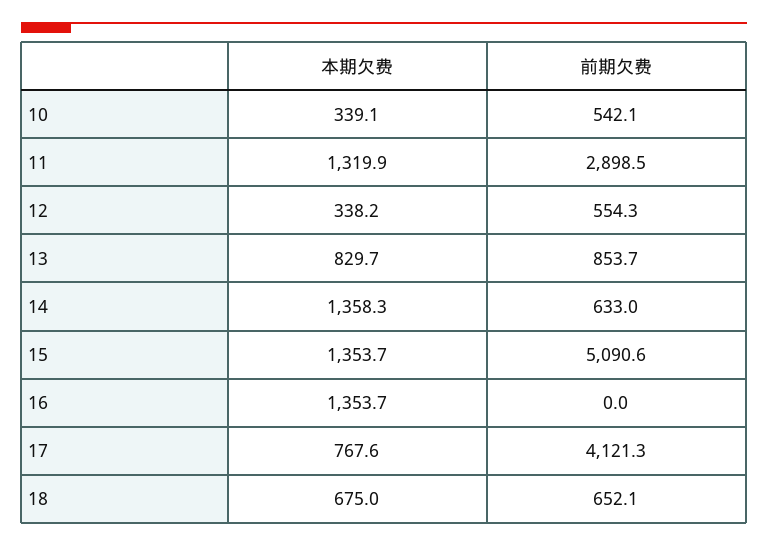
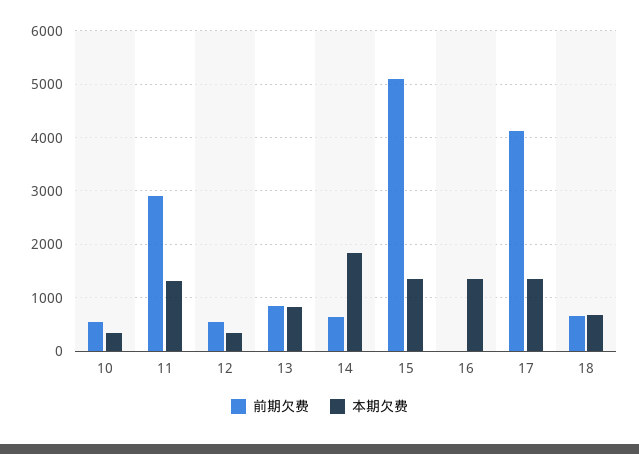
  {
    "本期欠费": {
      "10": 339.1,
      "11": 1319.9,
      "12": 338.2,
      "13": 829.7,
-     "14": 1358.3,
+     "14": 1800,
      "15": 1353.7,
      "16": 1353.7,
-     "17": 767.6,
+     "17": 1400,
      "18": 675
    },
    "前期欠费": {
      "10": 542.1,
      "11": 2898.5,
      "12": 554.3,
      "13": 853.7,
      "14": 633,
      "15": 5090.6,
      "16": 0,
      "17": 4121.3,
      "18": 652.1
    }
  }

